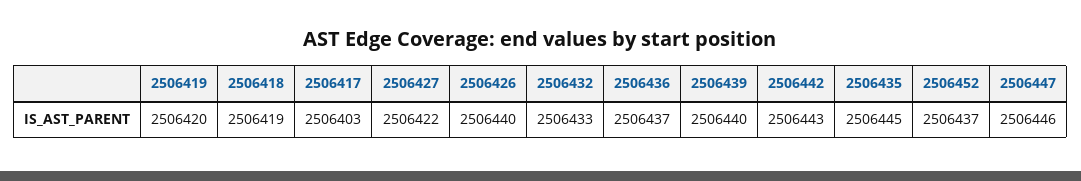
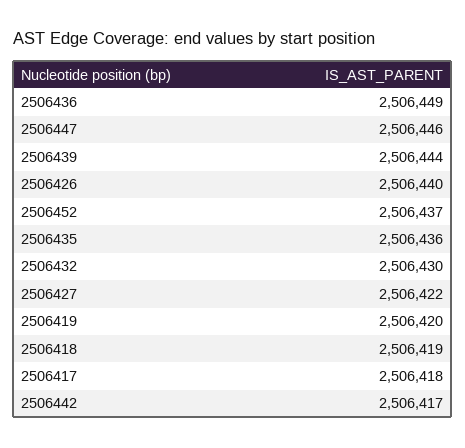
  {
    "2506419": 2506420,
    "2506418": 2506419,
-   "2506417": 2506403,
+   "2506417": 2506418,
    "2506427": 2506422,
    "2506426": 2506440,
-   "2506432": 2506433,
+   "2506432": 2506430,
-   "2506436": 2506437,
+   "2506436": 2506449,
-   "2506439": 2506440,
+   "2506439": 2506444,
-   "2506442": 2506443,
+   "2506442": 2506417,
-   "2506435": 2506445,
+   "2506435": 2506436,
    "2506452": 2506437,
    "2506447": 2506446
  }

